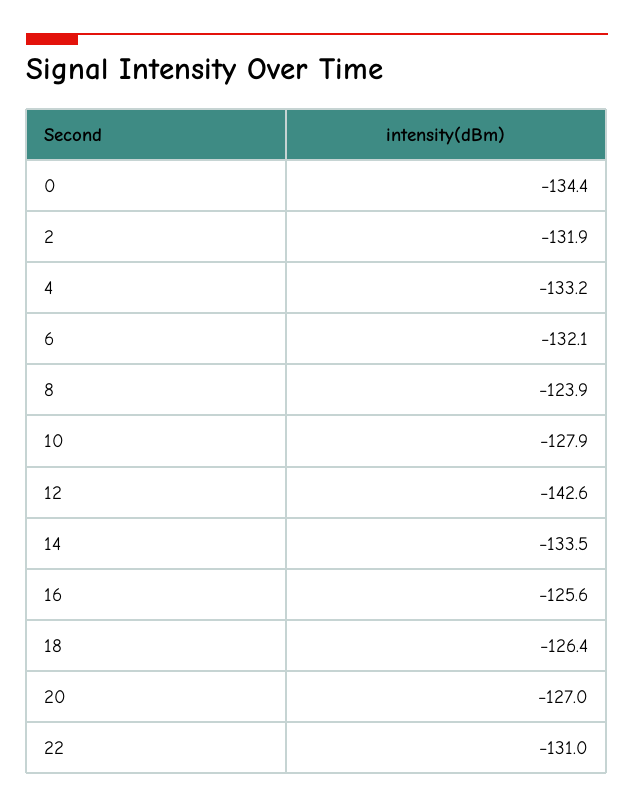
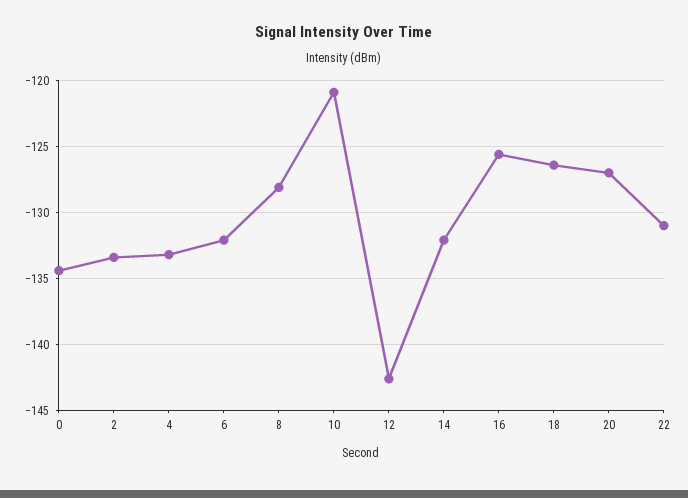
  {
    "0": -134.4,
-   "2": -131.9,
+   "2": -133.5,
    "4": -133.2,
    "6": -132.1,
-   "8": -123.9,
+   "8": -128,
-   "10": -127.9,
+   "10": -121,
    "12": -142.6,
-   "14": -133.5,
+   "14": -132,
    "16": -125.6,
    "18": -126.4,
    "20": -127,
    "22": -131
  }

